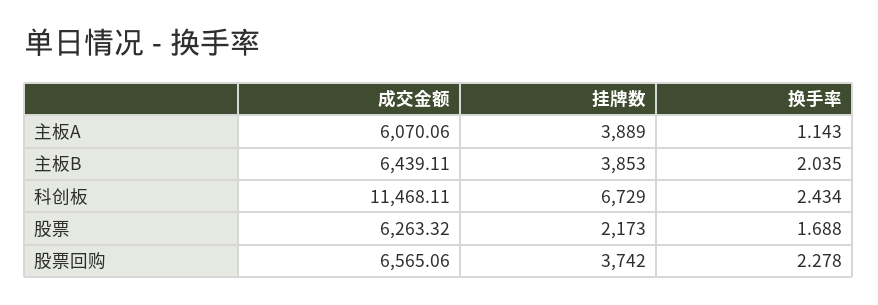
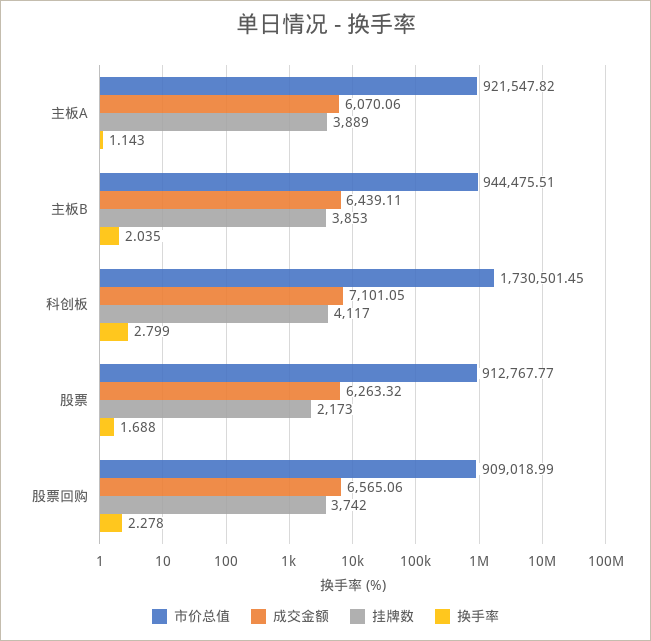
  {
    "成交金额": {
      "主板A": 6070.06,
      "主板B": 6439.11,
-     "科创板": 11468.11,
+     "科创板": 7101.05,
      "股票": 6263.32,
      "股票回购": 6565.06
    },
    "挂牌数": {
      "主板A": 3889,
      "主板B": 3853,
-     "科创板": 6729,
+     "科创板": 4117,
      "股票": 2173,
      "股票回购": 3742
    },
    "换手率": {
      "主板A": 1.143,
      "主板B": 2.035,
-     "科创板": 2.434,
+     "科创板": 2.799,
      "股票": 1.688,
      "股票回购": 2.278
-   }
+   },
+   "市价总值": {
+     "主板A": 921547.82,
+     "主板B": 944475.51,
+     "科创板": 1730501.45,
+     "股票": 912767.77,
+     "股票回购": 909018.99
+   }
  }

